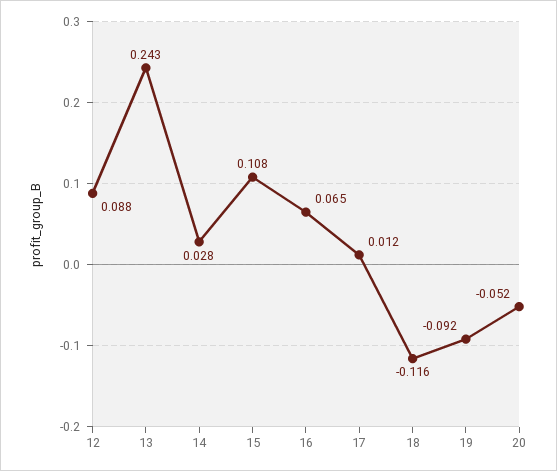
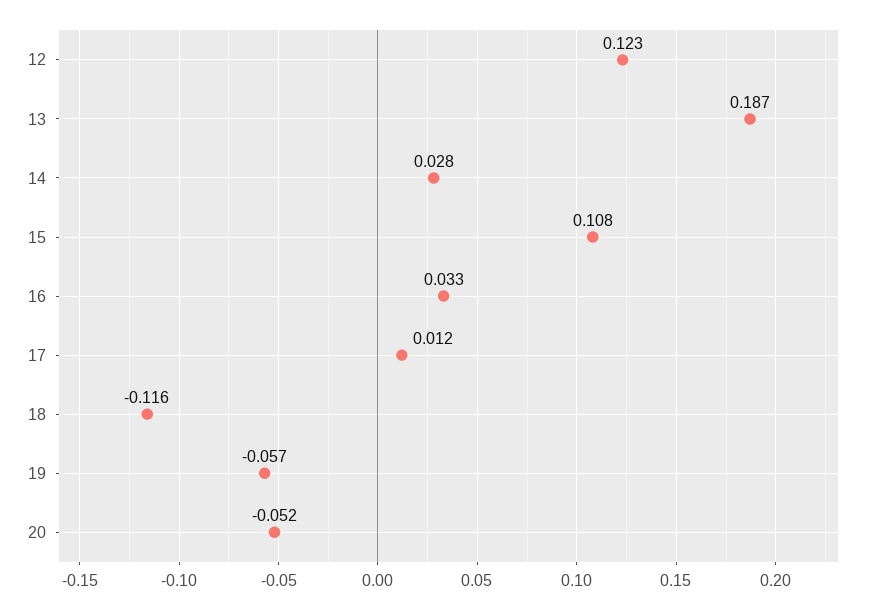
  {
-   "12": 0.088,
+   "12": 0.123,
-   "13": 0.243,
+   "13": 0.187,
    "14": 0.028,
    "15": 0.108,
-   "16": 0.065,
+   "16": 0.033,
    "17": 0.012,
    "18": -0.116,
-   "19": -0.092,
+   "19": -0.057,
    "20": -0.052
  }

